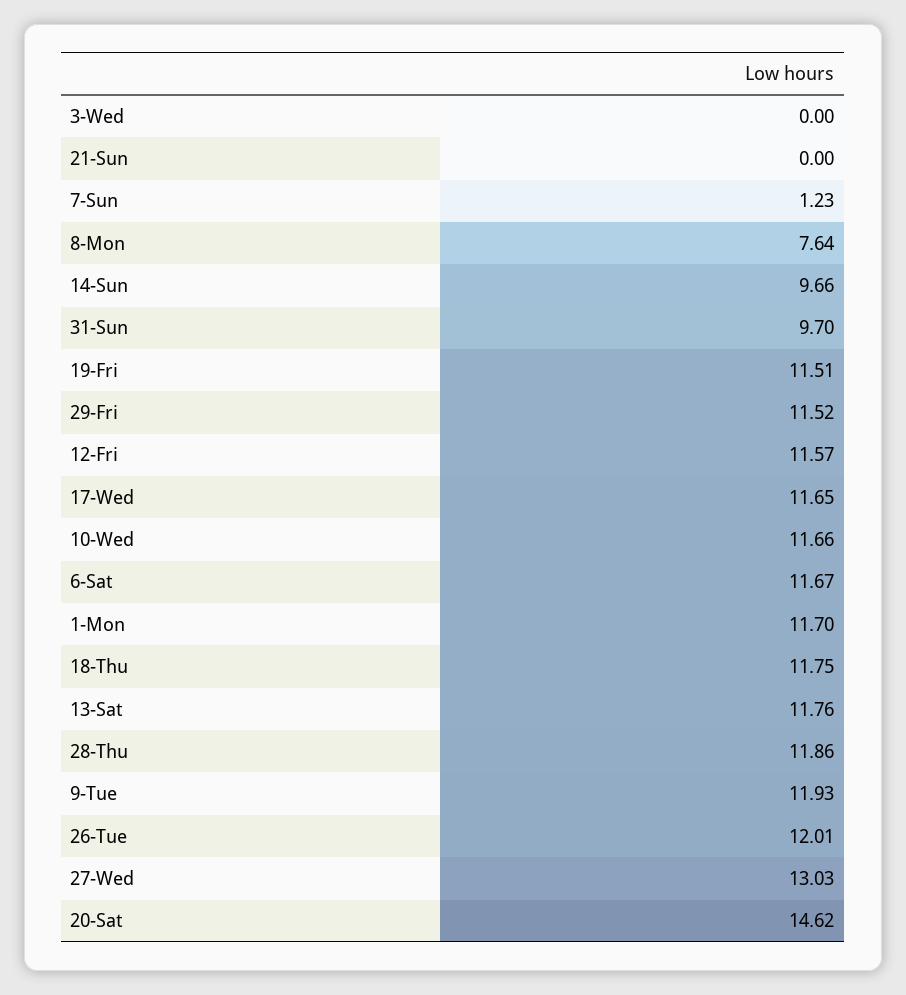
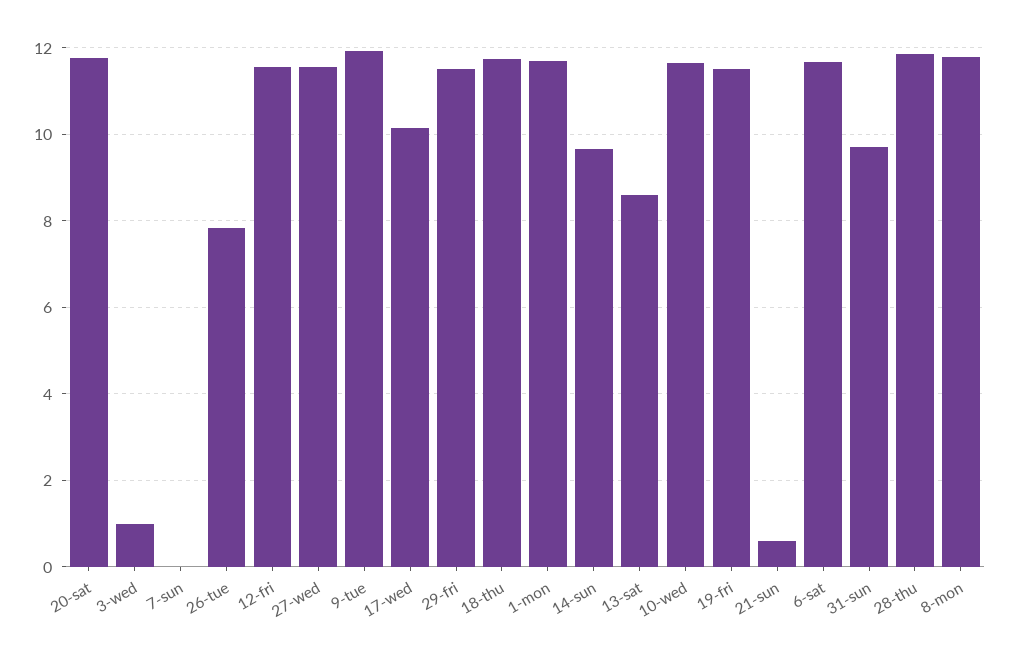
  {
-   "3-Wed": 0,
+   "3-Wed": 1,
-   "21-Sun": 0,
+   "21-Sun": 0.6,
-   "7-Sun": 1.23,
+   "7-Sun": 0,
-   "8-Mon": 7.64,
+   "8-Mon": 11.8,
    "14-Sun": 9.66,
    "31-Sun": 9.7,
    "19-Fri": 11.51,
    "29-Fri": 11.52,
    "12-Fri": 11.57,
-   "17-Wed": 11.65,
+   "17-Wed": 10.2,
    "10-Wed": 11.66,
    "6-Sat": 11.67,
    "1-Mon": 11.7,
    "18-Thu": 11.75,
-   "13-Sat": 11.76,
+   "13-Sat": 8.6,
    "28-Thu": 11.86,
    "9-Tue": 11.93,
-   "26-Tue": 12.01,
+   "26-Tue": 7.8,
-   "27-Wed": 13.03,
+   "27-Wed": 11.6,
-   "20-Sat": 14.62
+   "20-Sat": 11.8
  }

